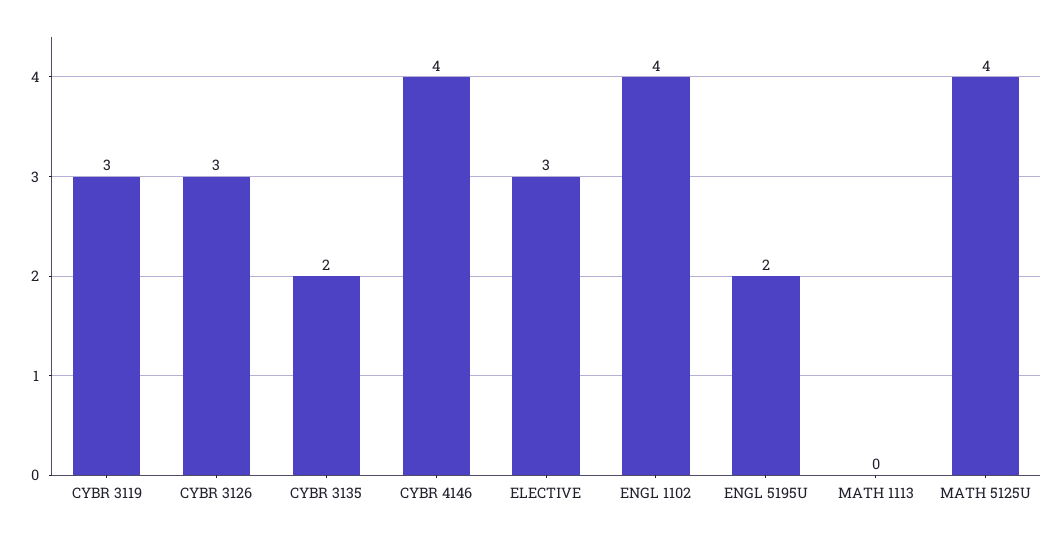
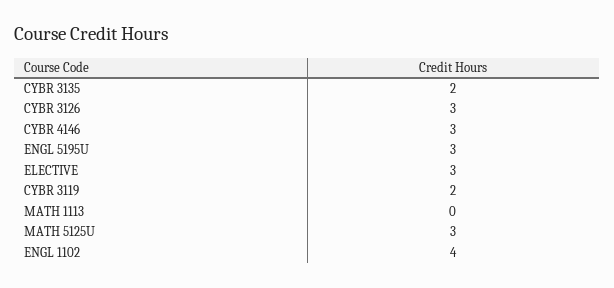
  {
-   "CYBR 3119": 3,
+   "CYBR 3119": 2,
    "CYBR 3126": 3,
    "CYBR 3135": 2,
-   "CYBR 4146": 4,
+   "CYBR 4146": 3,
    "ELECTIVE": 3,
    "ENGL 1102": 4,
-   "ENGL 5195U": 2,
+   "ENGL 5195U": 3,
    "MATH 1113": 0,
-   "MATH 5125U": 4
+   "MATH 5125U": 3
  }

